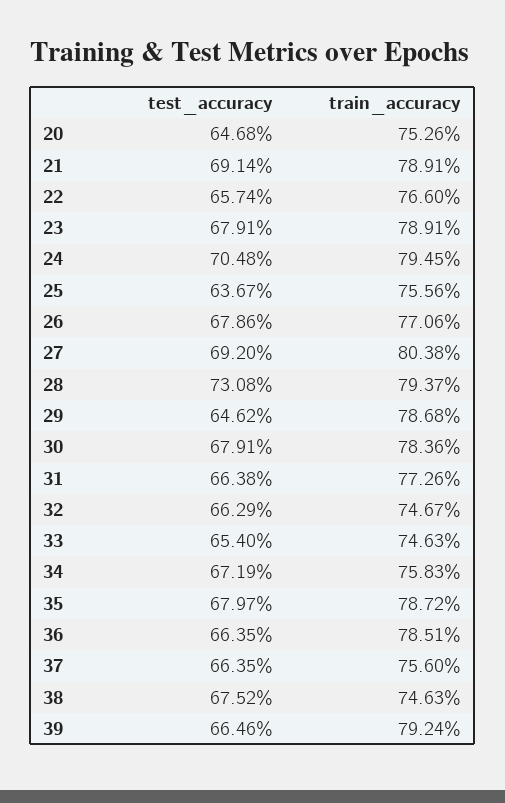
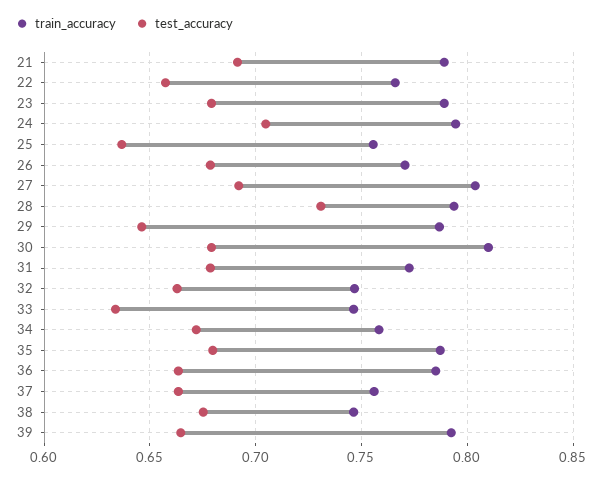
  {
    "test_accuracy": {
-     "20": 0.6468,
      "21": 0.6914,
      "22": 0.6574,
      "23": 0.6791,
      "24": 0.7048,
      "25": 0.6367,
      "26": 0.6786,
      "27": 0.692,
      "28": 0.7308,
      "29": 0.6462,
      "30": 0.6791,
-     "31": 0.6638,
+     "31": 0.68,
      "32": 0.6629,
-     "33": 0.654,
+     "33": 0.635,
      "34": 0.6719,
      "35": 0.6797,
      "36": 0.6635,
      "37": 0.6635,
      "38": 0.6752,
      "39": 0.6646
    },
    "train_accuracy": {
-     "20": 0.7526,
      "21": 0.7891,
      "22": 0.766,
      "23": 0.7891,
      "24": 0.7945,
      "25": 0.7556,
      "26": 0.7706,
      "27": 0.8038,
      "28": 0.7937,
      "29": 0.7868,
-     "30": 0.7836,
+     "30": 0.81,
      "31": 0.7726,
      "32": 0.7467,
      "33": 0.7463,
      "34": 0.7583,
      "35": 0.7872,
      "36": 0.7851,
      "37": 0.756,
      "38": 0.7463,
      "39": 0.7924
    }
  }

